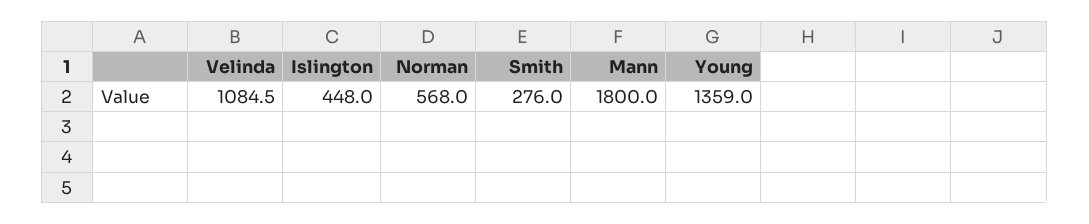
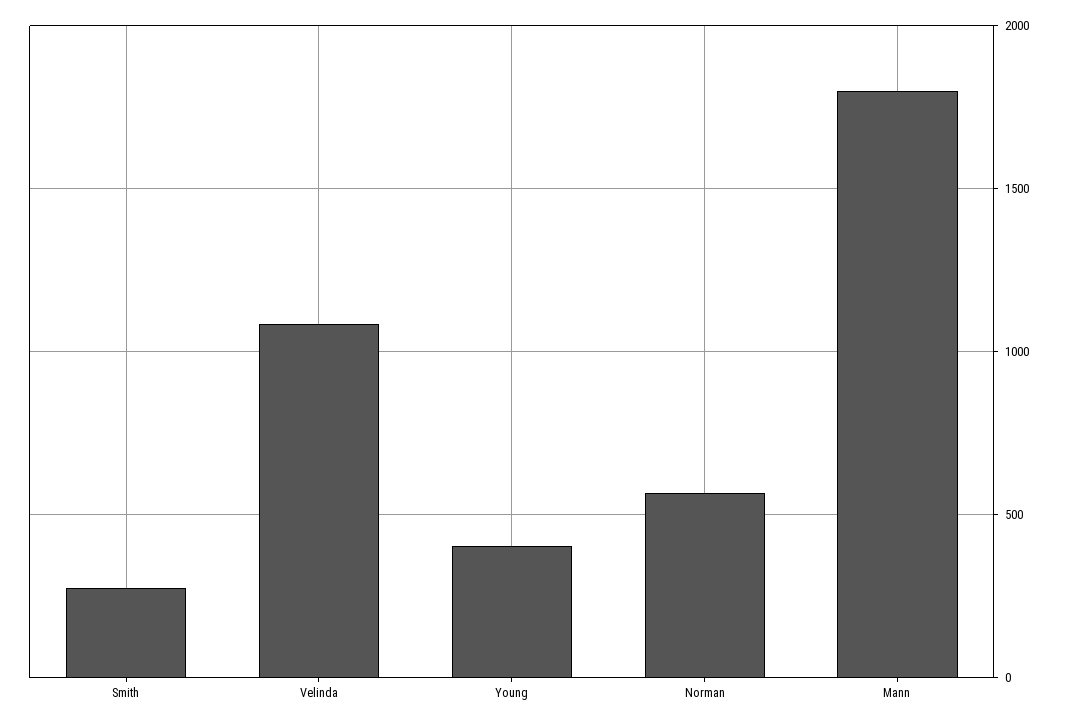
  {
    "Velinda": 1084.5,
-   "Islington": 448,
    "Norman": 568,
    "Smith": 276,
    "Mann": 1800,
-   "Young": 1359
+   "Young": 400
  }

